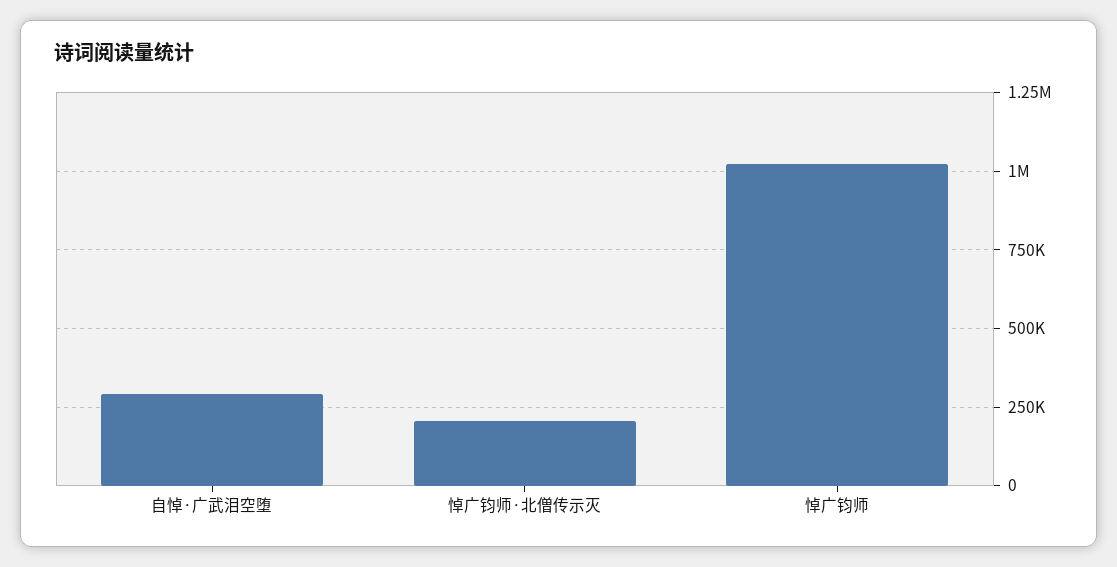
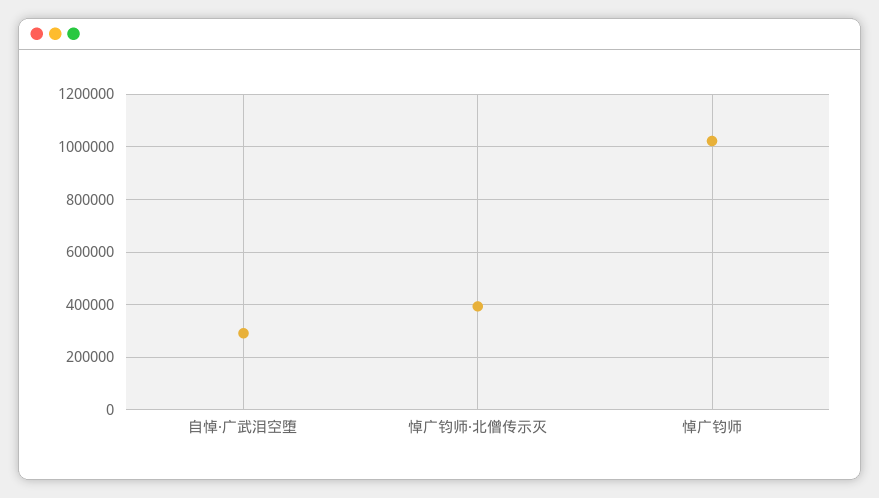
  {
    "自悼·广武泪空堕": 300000,
-   "悼广钧师·北僧传示灭": 200000,
+   "悼广钧师·北僧传示灭": 400000,
    "悼广钧师": 1025000
  }

